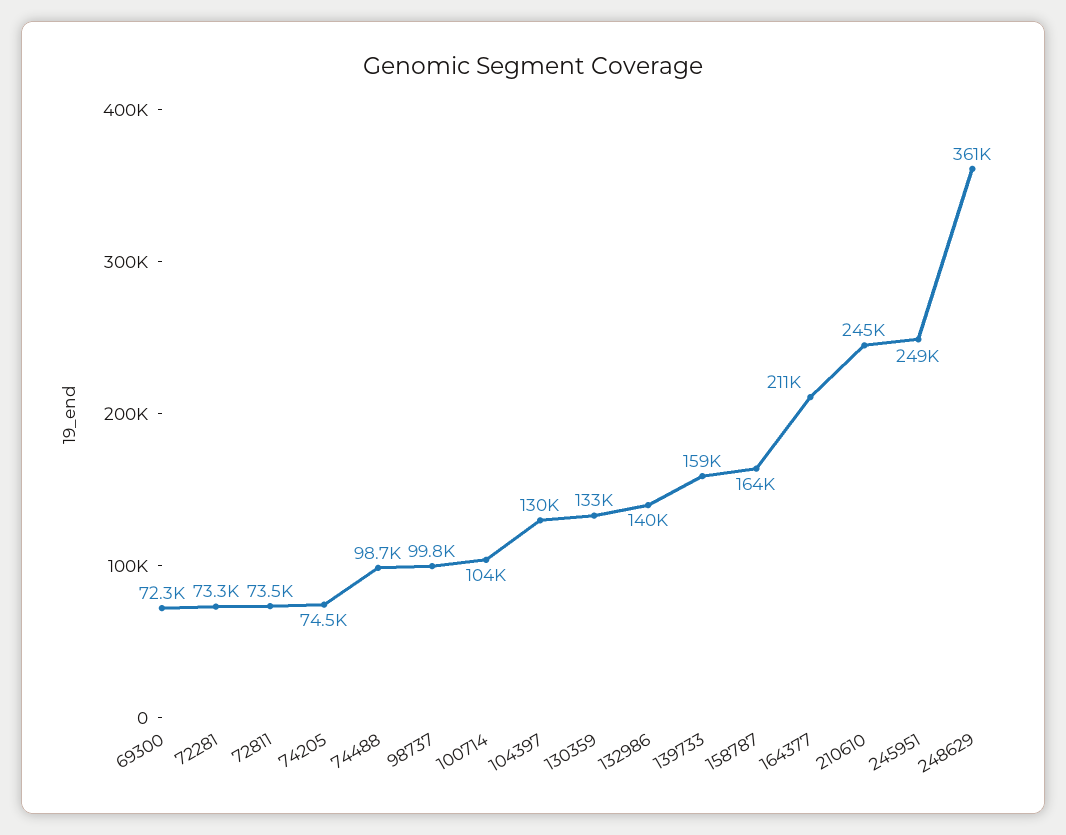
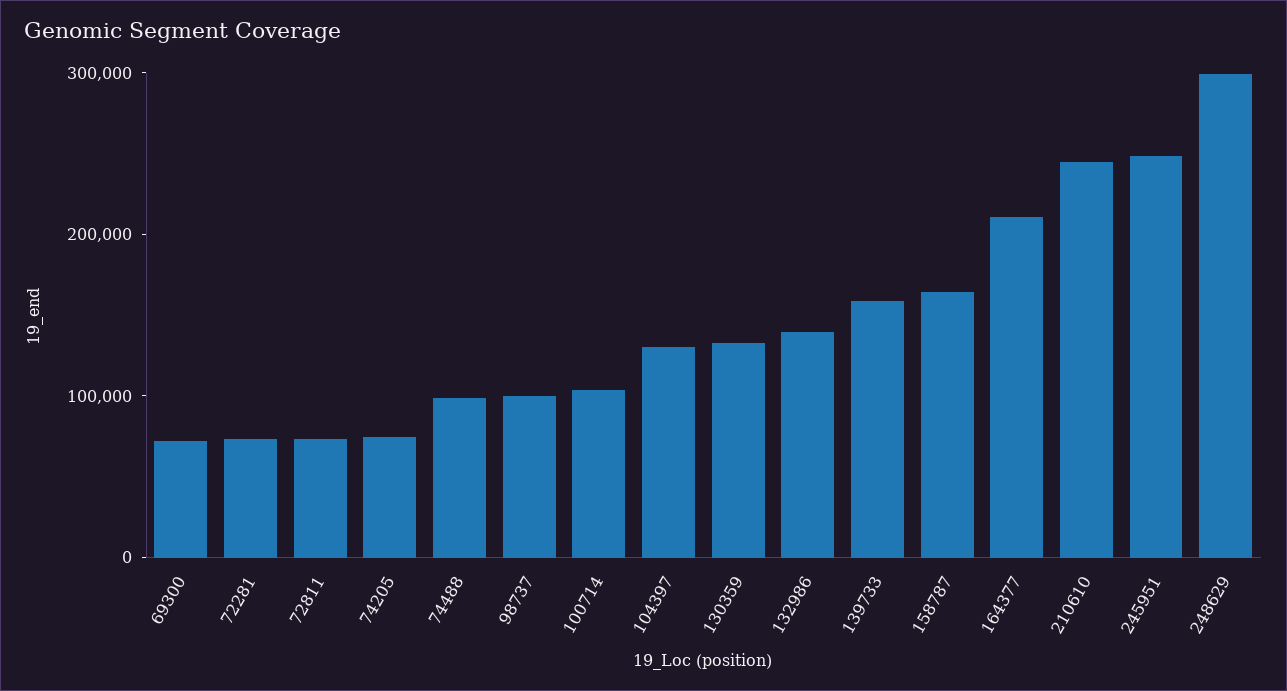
  {
    "69300": 72300,
    "72281": 73300,
    "72811": 73500,
    "74205": 74500,
    "74488": 98700,
    "98737": 99800,
    "100714": 104000,
    "104397": 130000,
    "130359": 133000,
    "132986": 140000,
    "139733": 159000,
    "158787": 164000,
    "164377": 211000,
    "210610": 245000,
    "245951": 249000,
-   "248629": 361000
+   "248629": 300000
  }

